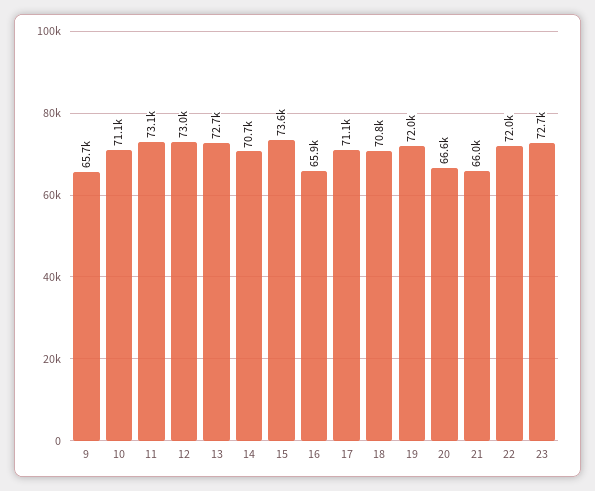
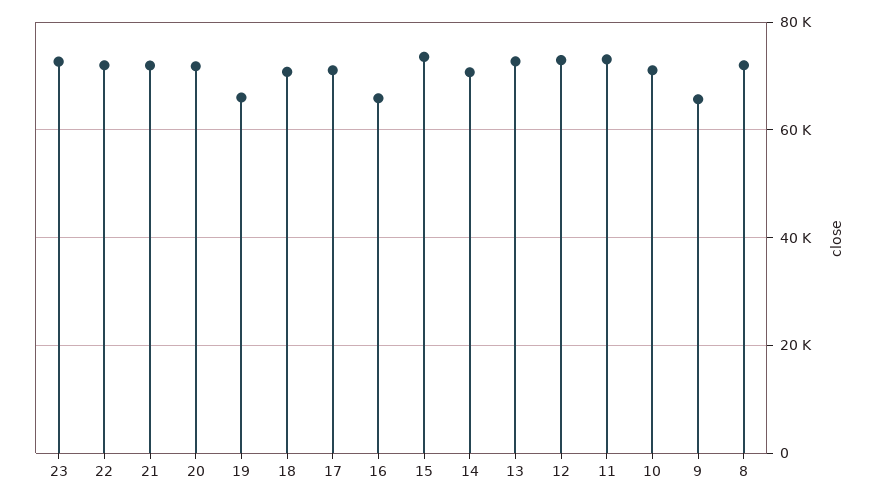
  {
    "9": 65700,
    "10": 71100,
    "11": 73100,
    "12": 73000,
    "13": 72700,
    "14": 70700,
    "15": 73600,
    "16": 65900,
    "17": 71100,
    "18": 70800,
-   "19": 72000,
+   "19": 66000,
-   "20": 66600,
+   "20": 72000,
-   "21": 66000,
+   "21": 72000,
    "22": 72000,
-   "23": 72700
+   "23": 72700,
+   "8": 72000
  }

